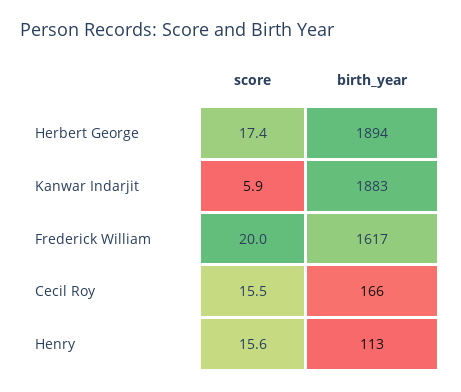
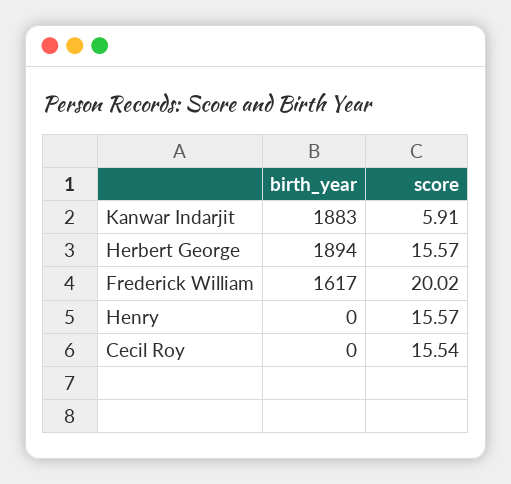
  {
    "score": {
-     "Herbert George": 17.4,
+     "Herbert George": 15.57,
      "Kanwar Indarjit": 5.91,
      "Frederick William": 20.02,
      "Cecil Roy": 15.54,
      "Henry": 15.57
    },
    "birth_year": {
      "Herbert George": 1894,
      "Kanwar Indarjit": 1883,
      "Frederick William": 1617,
-     "Cecil Roy": 166,
+     "Cecil Roy": 0,
-     "Henry": 113
+     "Henry": 0
    }
  }

